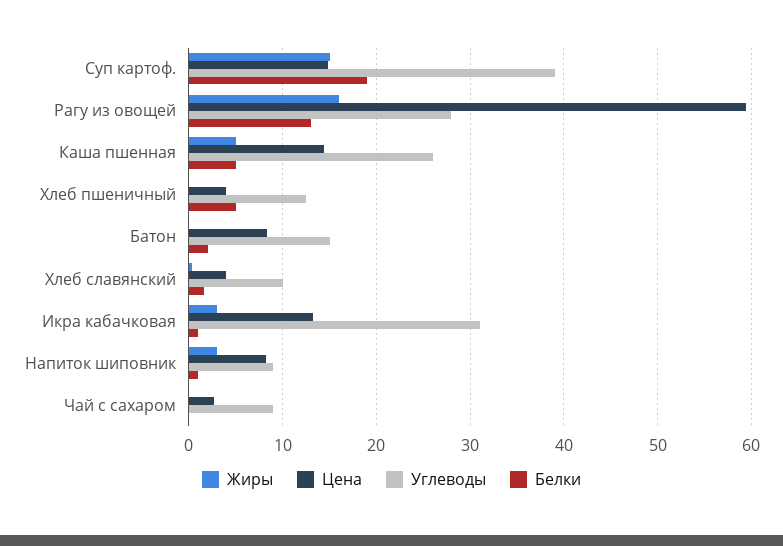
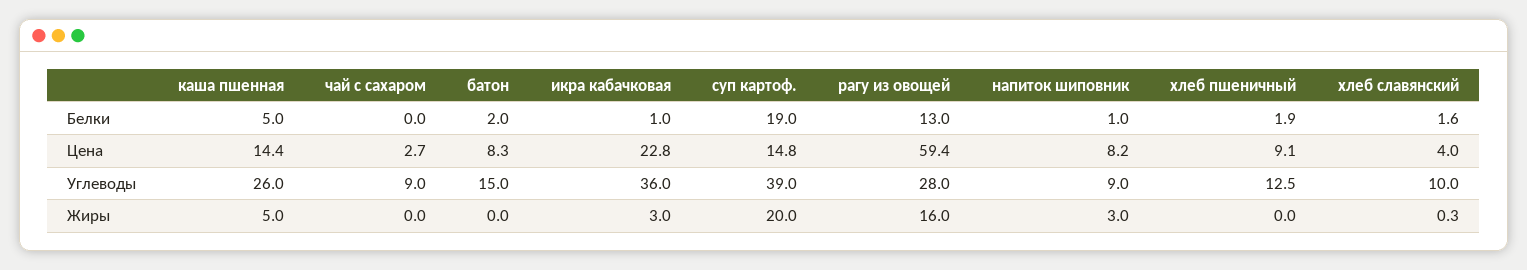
  {
    "Жиры": {
-     "Суп картоф.": 15,
+     "Суп картоф.": 20,
      "Рагу из овощей": 16,
      "Каша пшенная": 5,
      "Хлеб пшеничный": 0,
      "Батон": 0,
      "Хлеб славянский": 0.3,
      "Икра кабачковая": 3,
      "Напиток шиповник": 3,
      "Чай с сахаром": 0
    },
    "Цена": {
      "Суп картоф.": 14.8,
      "Рагу из овощей": 59.4,
      "Каша пшенная": 14.4,
-     "Хлеб пшеничный": 4,
+     "Хлеб пшеничный": 9.1,
      "Батон": 8.3,
      "Хлеб славянский": 4,
-     "Икра кабачковая": 13,
+     "Икра кабачковая": 22.8,
      "Напиток шиповник": 8.2,
      "Чай с сахаром": 2.7
    },
    "Углеводы": {
      "Суп картоф.": 39,
      "Рагу из овощей": 28,
      "Каша пшенная": 26,
      "Хлеб пшеничный": 12.5,
      "Батон": 15,
      "Хлеб славянский": 10,
-     "Икра кабачковая": 31,
+     "Икра кабачковая": 36,
      "Напиток шиповник": 9,
      "Чай с сахаром": 9
    },
    "Белки": {
      "Суп картоф.": 19,
      "Рагу из овощей": 13,
      "Каша пшенная": 5,
-     "Хлеб пшеничный": 5,
+     "Хлеб пшеничный": 1.9,
      "Батон": 2,
      "Хлеб славянский": 1.6,
      "Икра кабачковая": 1,
      "Напиток шиповник": 1,
      "Чай с сахаром": 0
    }
  }

